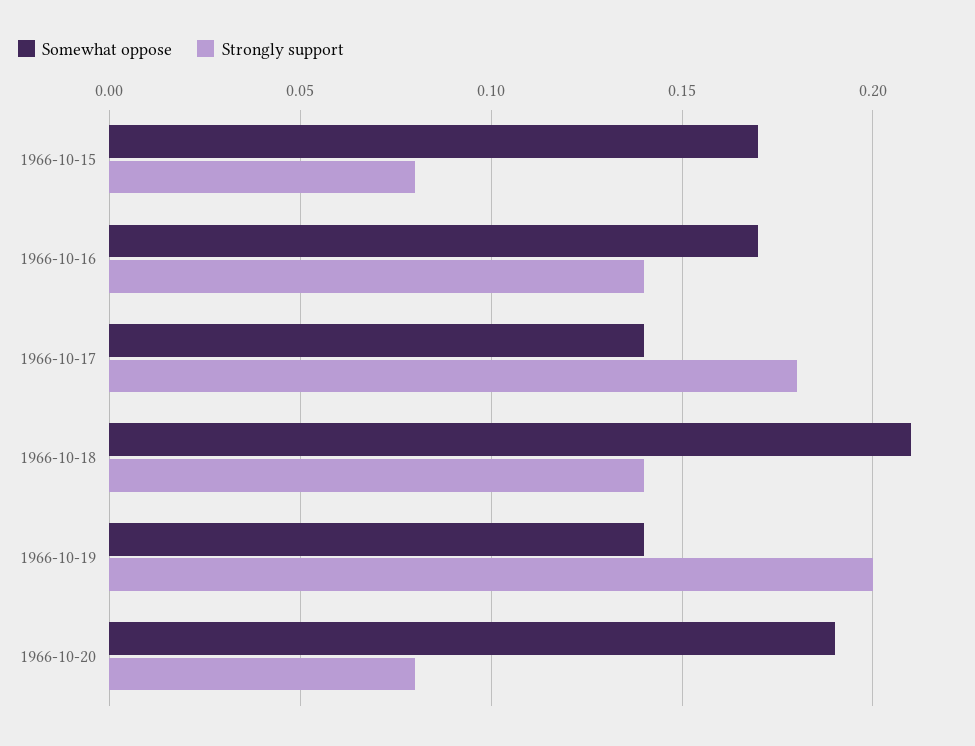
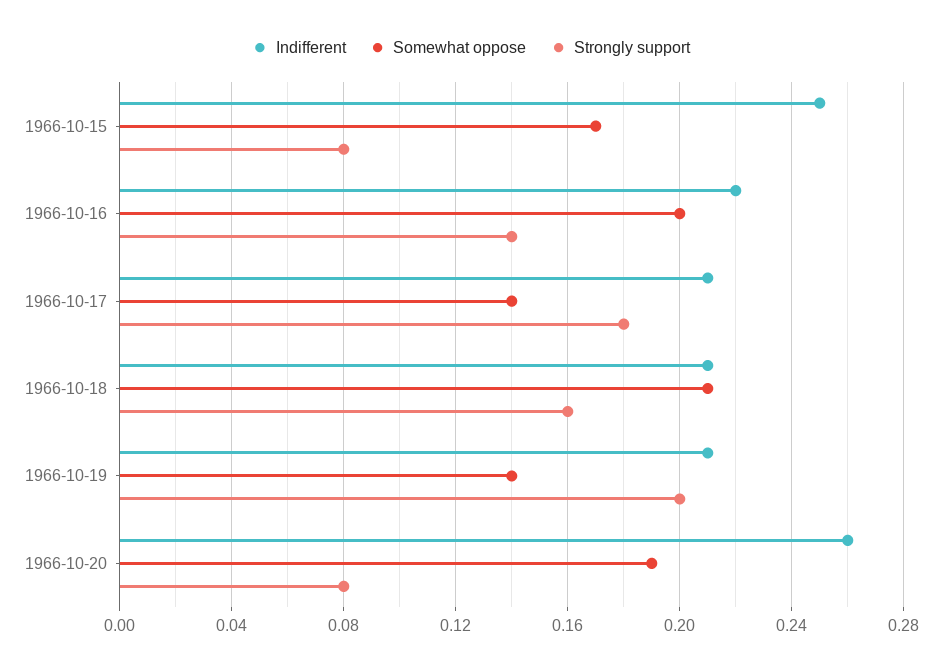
  {
    "Somewhat oppose": {
      "1966-10-15": 0.17,
-     "1966-10-16": 0.17,
+     "1966-10-16": 0.2,
      "1966-10-17": 0.14,
      "1966-10-18": 0.21,
      "1966-10-19": 0.14,
      "1966-10-20": 0.19
    },
    "Strongly support": {
      "1966-10-15": 0.08,
      "1966-10-16": 0.14,
      "1966-10-17": 0.18,
-     "1966-10-18": 0.14,
+     "1966-10-18": 0.16,
      "1966-10-19": 0.2,
      "1966-10-20": 0.08
-   }
+   },
+   "Indifferent": {
+     "1966-10-15": 0.25,
+     "1966-10-16": 0.22,
+     "1966-10-17": 0.21,
+     "1966-10-18": 0.21,
+     "1966-10-19": 0.21,
+     "1966-10-20": 0.26
+   }
  }

